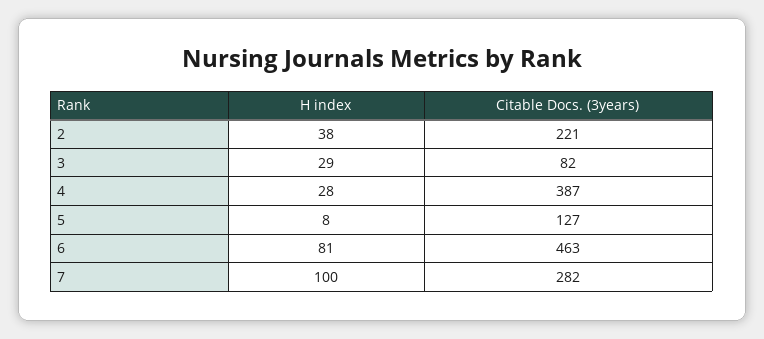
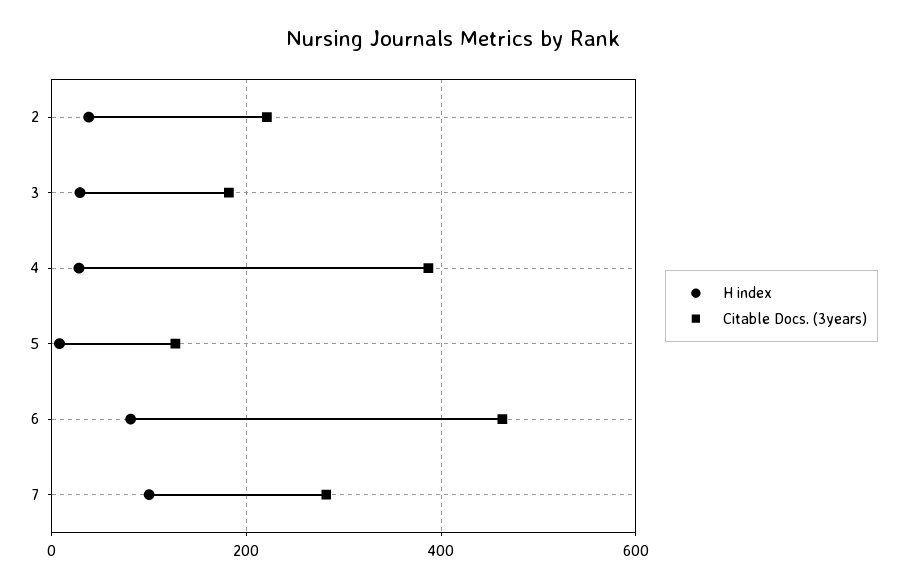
  {
    "H index": {
      "2": 38,
      "3": 29,
      "4": 28,
      "5": 8,
      "6": 81,
      "7": 100
    },
    "Citable Docs. (3years)": {
      "2": 221,
-     "3": 82,
+     "3": 180,
      "4": 387,
      "5": 127,
      "6": 463,
      "7": 282
    }
  }

